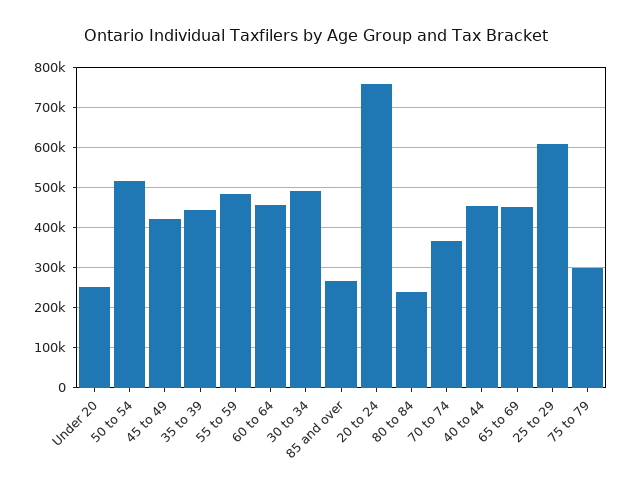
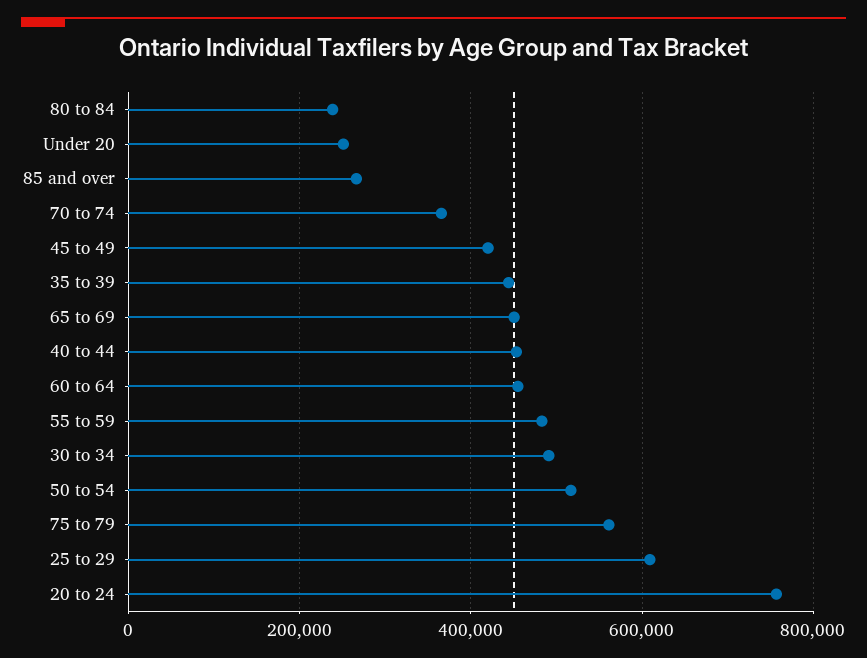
  {
    "Under 20": 260000,
    "50 to 54": 520000,
    "45 to 49": 420000,
    "35 to 39": 440000,
    "55 to 59": 480000,
    "60 to 64": 460000,
    "30 to 34": 500000,
    "85 and over": 260000,
    "20 to 24": 760000,
    "80 to 84": 240000,
    "70 to 74": 360000,
    "40 to 44": 460000,
    "65 to 69": 460000,
    "25 to 29": 600000,
-   "75 to 79": 300000
+   "75 to 79": 560000
  }

